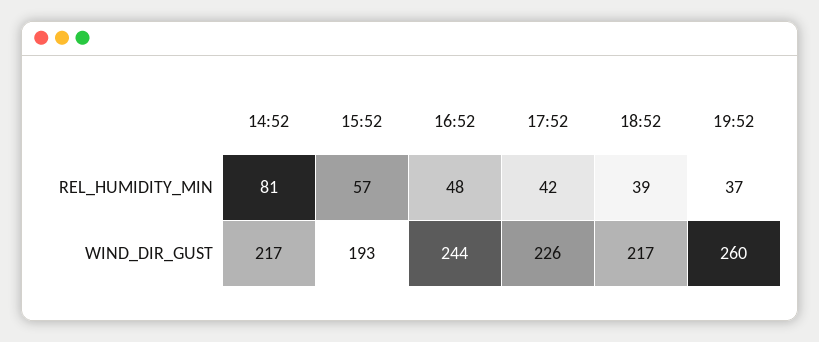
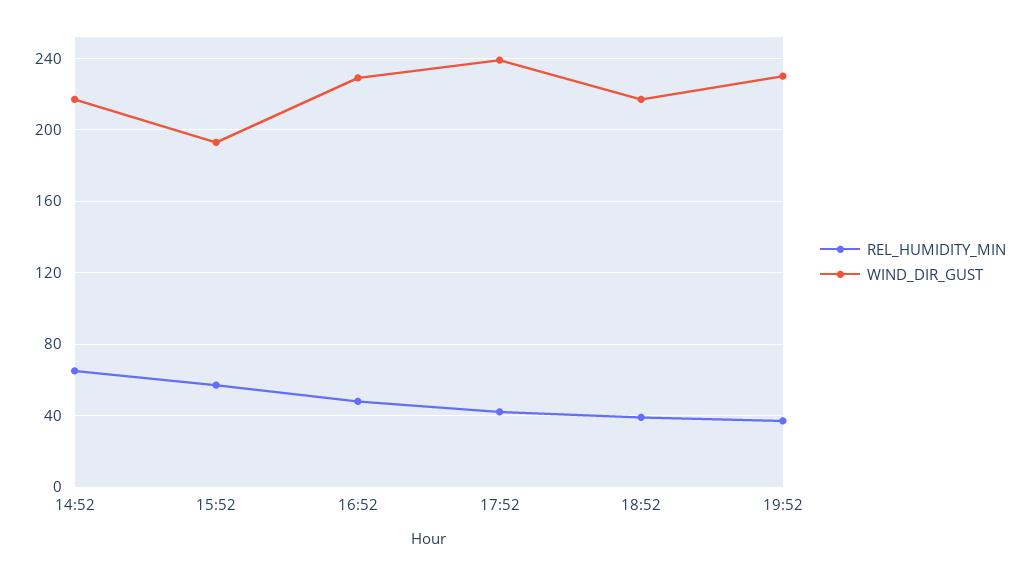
  {
    "REL_HUMIDITY_MIN": {
-     "14:52": 81,
+     "14:52": 65,
      "15:52": 57,
      "16:52": 48,
      "17:52": 42,
      "18:52": 39,
      "19:52": 37
    },
    "WIND_DIR_GUST": {
      "14:52": 217,
      "15:52": 193,
-     "16:52": 244,
+     "16:52": 230,
-     "17:52": 226,
+     "17:52": 240,
      "18:52": 217,
-     "19:52": 260
+     "19:52": 230
    }
  }

